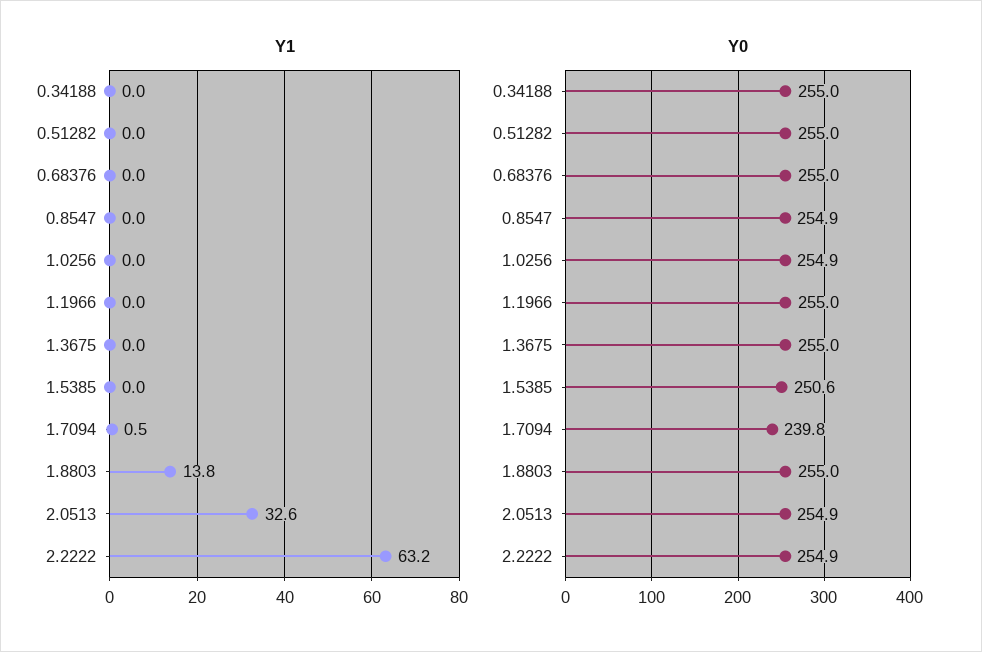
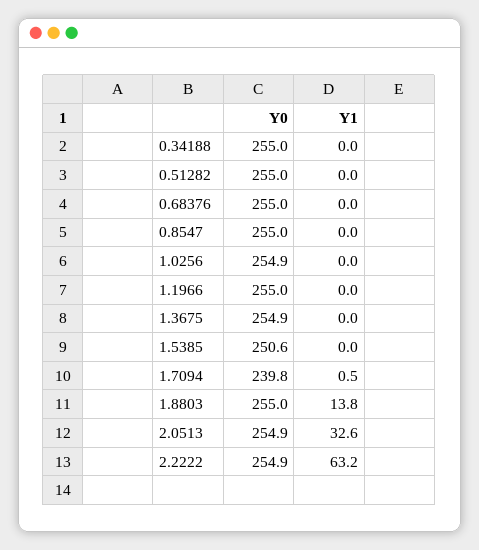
  {
    "Y1": {
      "0.34188": 0,
      "0.51282": 0,
      "0.68376": 0,
      "0.8547": 0,
      "1.0256": 0,
      "1.1966": 0,
      "1.3675": 0,
      "1.5385": 0,
      "1.7094": 0.5,
      "1.8803": 13.8,
      "2.0513": 32.6,
      "2.2222": 63.2
    },
    "Y0": {
      "0.34188": 255,
      "0.51282": 255,
      "0.68376": 255,
-     "0.8547": 254.9,
+     "0.8547": 255,
      "1.0256": 254.9,
      "1.1966": 255,
-     "1.3675": 255,
+     "1.3675": 254.9,
      "1.5385": 250.6,
      "1.7094": 239.8,
      "1.8803": 255,
      "2.0513": 254.9,
      "2.2222": 254.9
    }
  }

